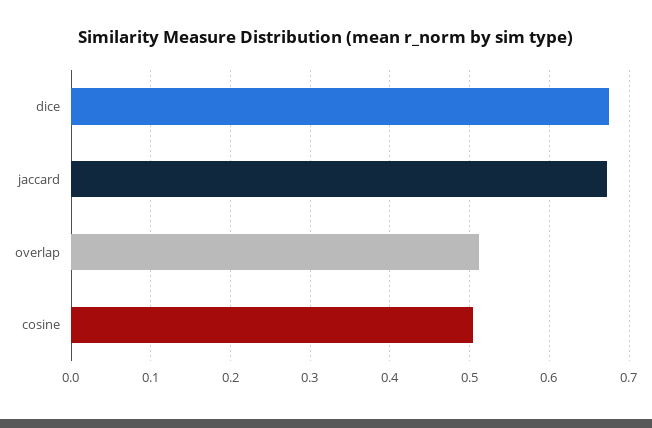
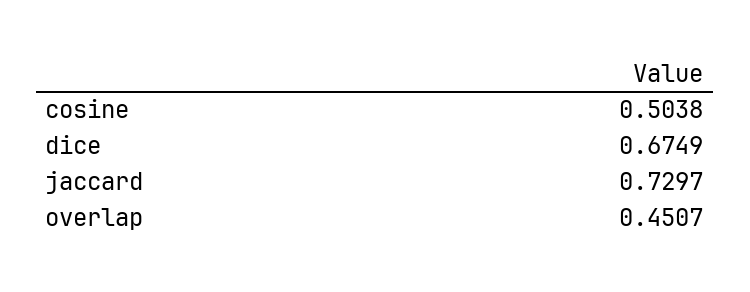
  {
    "dice": 0.6749,
-   "jaccard": 0.67,
+   "jaccard": 0.7297,
-   "overlap": 0.51,
+   "overlap": 0.4507,
    "cosine": 0.5038
  }

